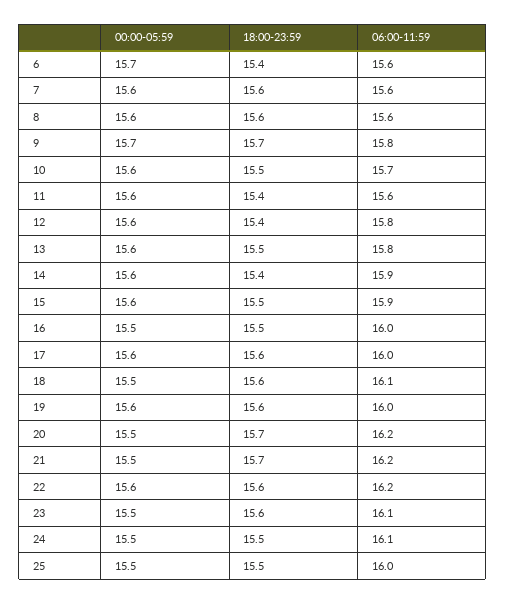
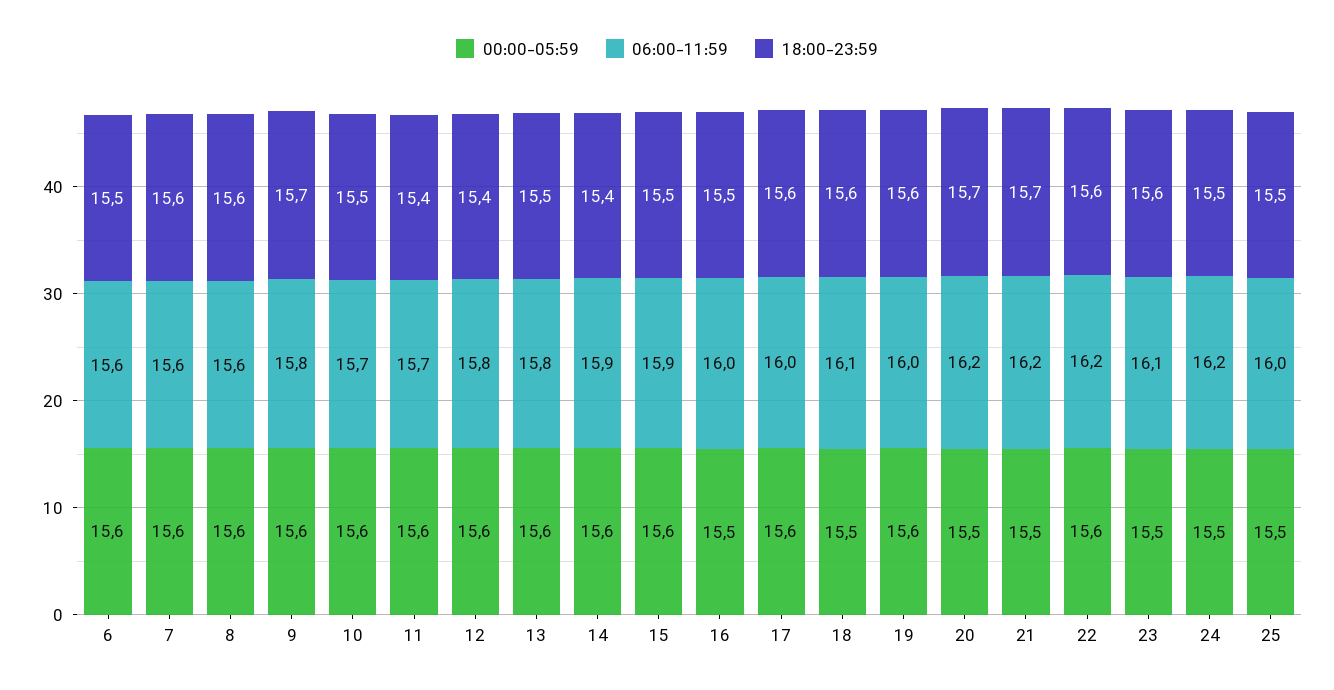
  {
    "00:00-05:59": {
-     "6": 15.7,
+     "6": 15.6,
      "7": 15.6,
      "8": 15.6,
-     "9": 15.7,
+     "9": 15.6,
      "10": 15.6,
      "11": 15.6,
      "12": 15.6,
      "13": 15.6,
      "14": 15.6,
      "15": 15.6,
      "16": 15.5,
      "17": 15.6,
      "18": 15.5,
      "19": 15.6,
      "20": 15.5,
      "21": 15.5,
      "22": 15.6,
      "23": 15.5,
      "24": 15.5,
      "25": 15.5
    },
    "18:00-23:59": {
-     "6": 15.4,
+     "6": 15.5,
      "7": 15.6,
      "8": 15.6,
      "9": 15.7,
      "10": 15.5,
      "11": 15.4,
      "12": 15.4,
      "13": 15.5,
      "14": 15.4,
      "15": 15.5,
      "16": 15.5,
      "17": 15.6,
      "18": 15.6,
      "19": 15.6,
      "20": 15.7,
      "21": 15.7,
      "22": 15.6,
      "23": 15.6,
      "24": 15.5,
      "25": 15.5
    },
    "06:00-11:59": {
      "6": 15.6,
      "7": 15.6,
      "8": 15.6,
      "9": 15.8,
      "10": 15.7,
-     "11": 15.6,
+     "11": 15.7,
      "12": 15.8,
      "13": 15.8,
      "14": 15.9,
      "15": 15.9,
      "16": 16,
      "17": 16,
      "18": 16.1,
      "19": 16,
      "20": 16.2,
      "21": 16.2,
      "22": 16.2,
      "23": 16.1,
-     "24": 16.1,
+     "24": 16.2,
      "25": 16
    }
  }

